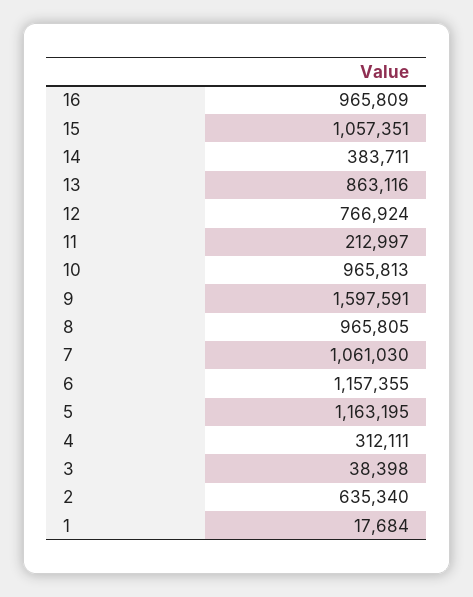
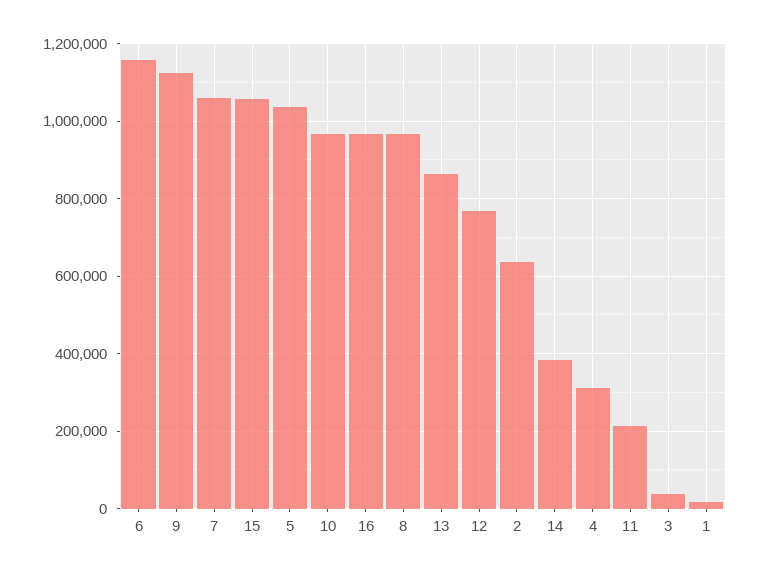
  {
    "16": 965809,
    "15": 1057351,
    "14": 383711,
    "13": 863116,
    "12": 766924,
    "11": 212997,
    "10": 965813,
-   "9": 1597591,
+   "9": 1120000,
    "8": 965805,
    "7": 1061030,
    "6": 1157355,
-   "5": 1163195,
+   "5": 1040000,
    "4": 312111,
    "3": 38398,
    "2": 635340,
    "1": 17684
  }

